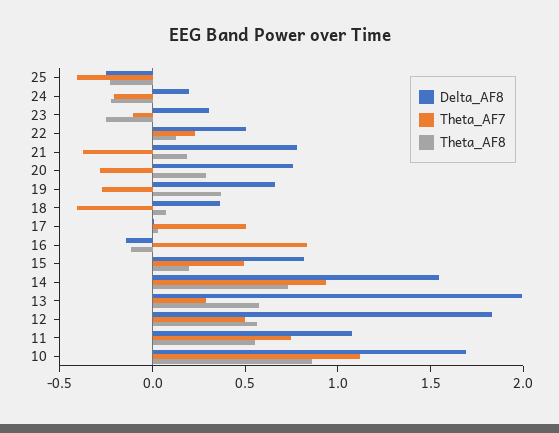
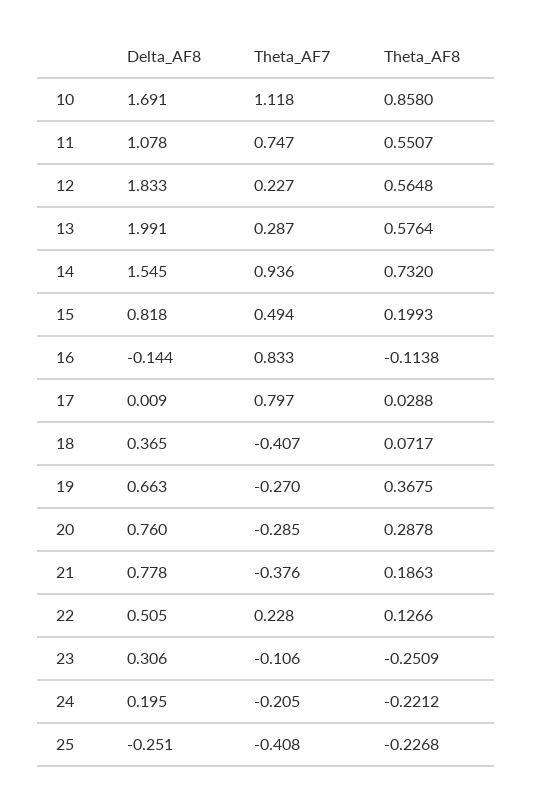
  {
    "Delta_AF8": {
      "25": -0.251,
      "24": 0.195,
      "23": 0.306,
      "22": 0.505,
      "21": 0.778,
      "20": 0.76,
      "19": 0.663,
      "18": 0.365,
      "17": 0.009,
      "16": -0.144,
      "15": 0.818,
      "14": 1.545,
      "13": 1.991,
      "12": 1.833,
      "11": 1.078,
      "10": 1.691
    },
    "Theta_AF7": {
      "25": -0.408,
      "24": -0.205,
      "23": -0.106,
      "22": 0.228,
      "21": -0.376,
      "20": -0.285,
      "19": -0.27,
      "18": -0.407,
-     "17": 0.5,
+     "17": 0.797,
      "16": 0.833,
      "15": 0.494,
      "14": 0.936,
      "13": 0.287,
-     "12": 0.5,
+     "12": 0.227,
      "11": 0.747,
      "10": 1.118
    },
    "Theta_AF8": {
      "25": -0.2268,
      "24": -0.2212,
      "23": -0.2509,
      "22": 0.1266,
      "21": 0.1863,
      "20": 0.2878,
      "19": 0.3675,
      "18": 0.0717,
      "17": 0.0288,
      "16": -0.1138,
      "15": 0.1993,
      "14": 0.732,
      "13": 0.5764,
      "12": 0.5648,
      "11": 0.5507,
      "10": 0.858
    }
  }

